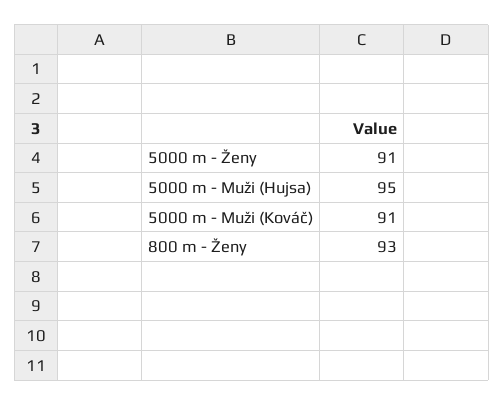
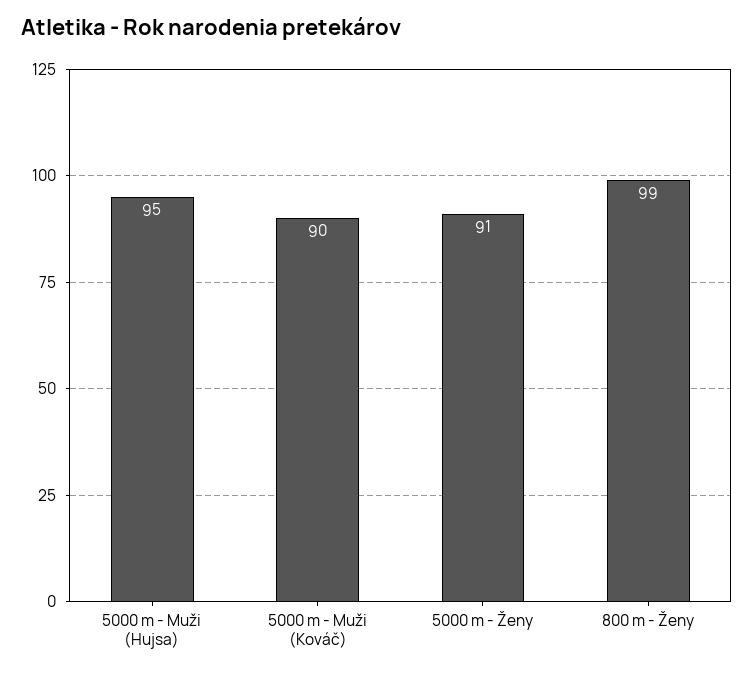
  {
    "5000 m - Ženy": 91,
    "5000 m - Muži (Hujsa)": 95,
-   "5000 m - Muži (Kováč)": 91,
+   "5000 m - Muži (Kováč)": 90,
-   "800 m - Ženy": 93
+   "800 m - Ženy": 99
  }

